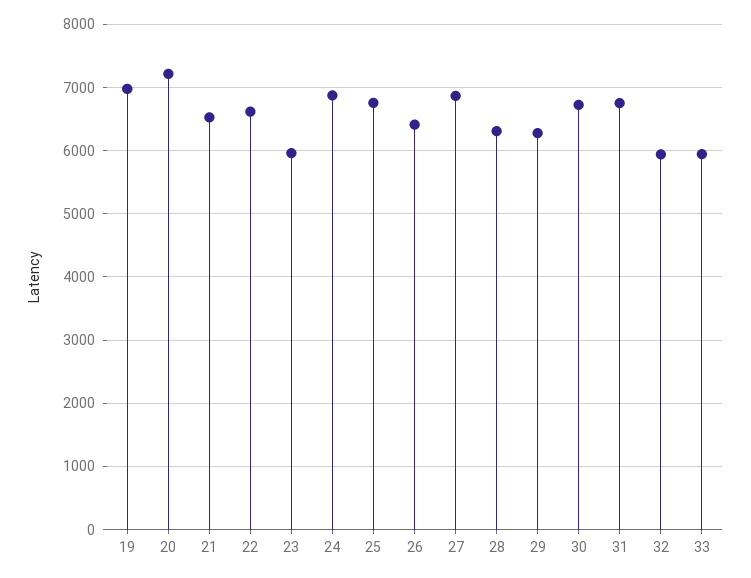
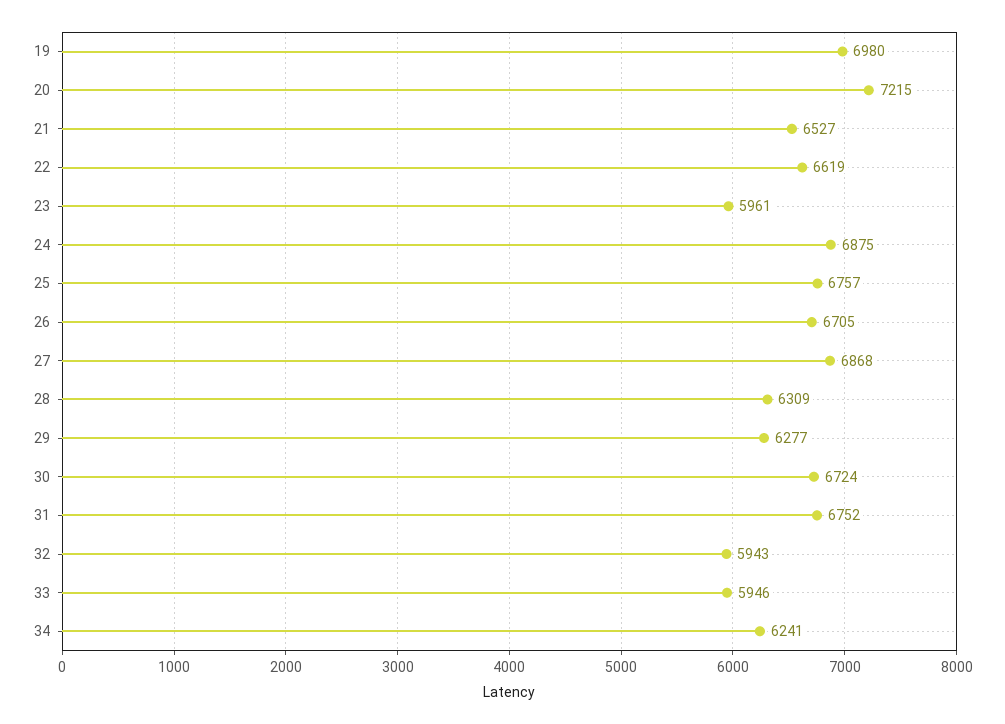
  {
    "19": 6980,
    "20": 7215,
    "21": 6527,
    "22": 6619,
    "23": 5961,
    "24": 6875,
    "25": 6757,
-   "26": 6400,
+   "26": 6705,
    "27": 6868,
    "28": 6309,
    "29": 6277,
    "30": 6724,
    "31": 6752,
    "32": 5943,
-   "33": 5946
+   "33": 5946,
+   "34": 6241
  }

